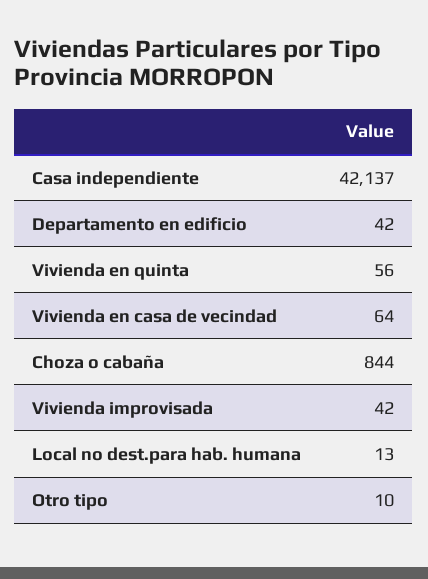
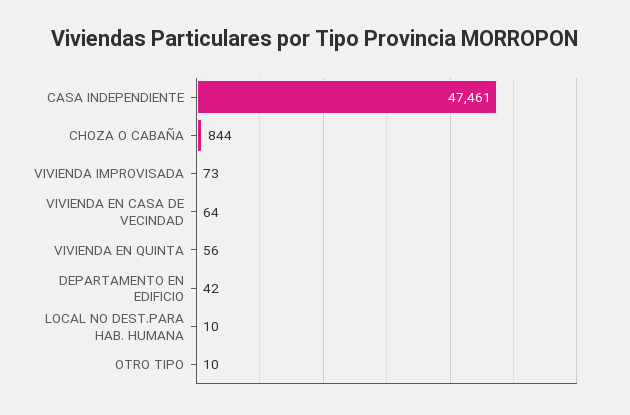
  {
-   "Casa independiente": 42137,
+   "Casa independiente": 47461,
    "Departamento en edificio": 42,
    "Vivienda en quinta": 56,
    "Vivienda en casa de vecindad": 64,
    "Choza o cabaña": 844,
-   "Vivienda improvisada": 42,
+   "Vivienda improvisada": 73,
-   "Local no dest.para hab. humana": 13,
+   "Local no dest.para hab. humana": 10,
    "Otro tipo": 10
  }

